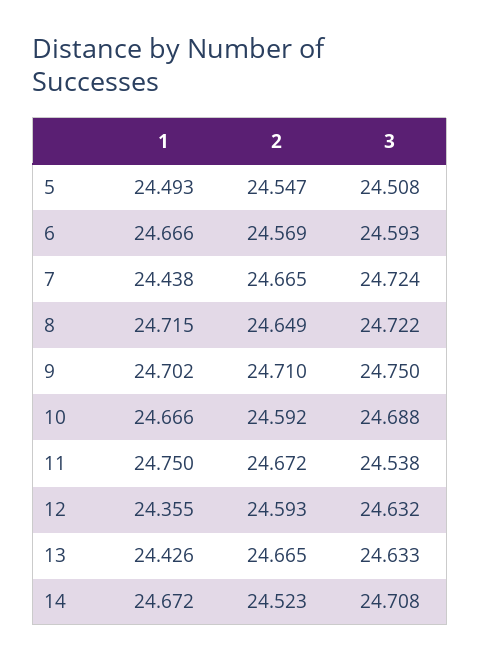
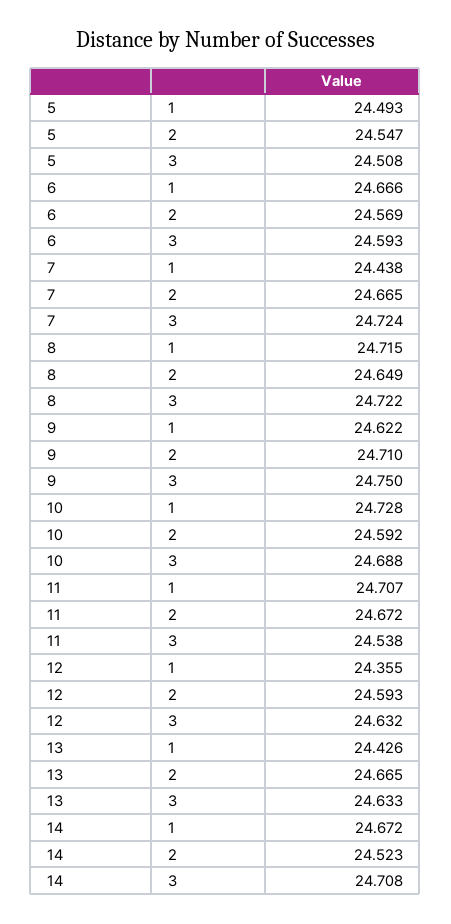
  {
    "1": {
      "5": 24.493,
      "6": 24.666,
      "7": 24.438,
      "8": 24.715,
-     "9": 24.702,
+     "9": 24.622,
-     "10": 24.666,
+     "10": 24.728,
-     "11": 24.75,
+     "11": 24.707,
      "12": 24.355,
      "13": 24.426,
      "14": 24.672
    },
    "2": {
      "5": 24.547,
      "6": 24.569,
      "7": 24.665,
      "8": 24.649,
      "9": 24.71,
      "10": 24.592,
      "11": 24.672,
      "12": 24.593,
      "13": 24.665,
      "14": 24.523
    },
    "3": {
      "5": 24.508,
      "6": 24.593,
      "7": 24.724,
      "8": 24.722,
      "9": 24.75,
      "10": 24.688,
      "11": 24.538,
      "12": 24.632,
      "13": 24.633,
      "14": 24.708
    }
  }

